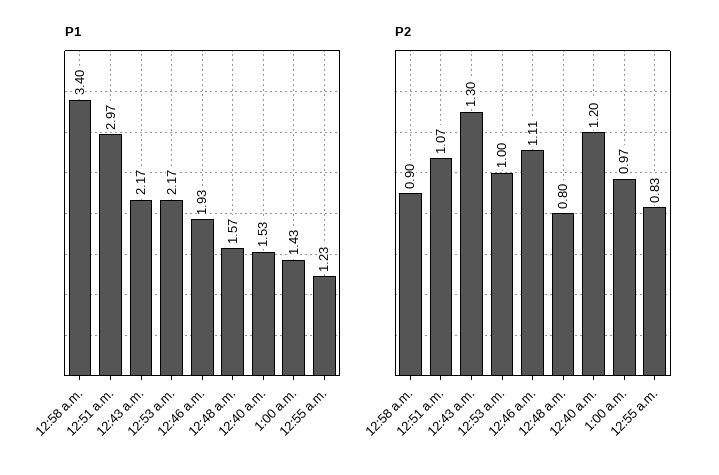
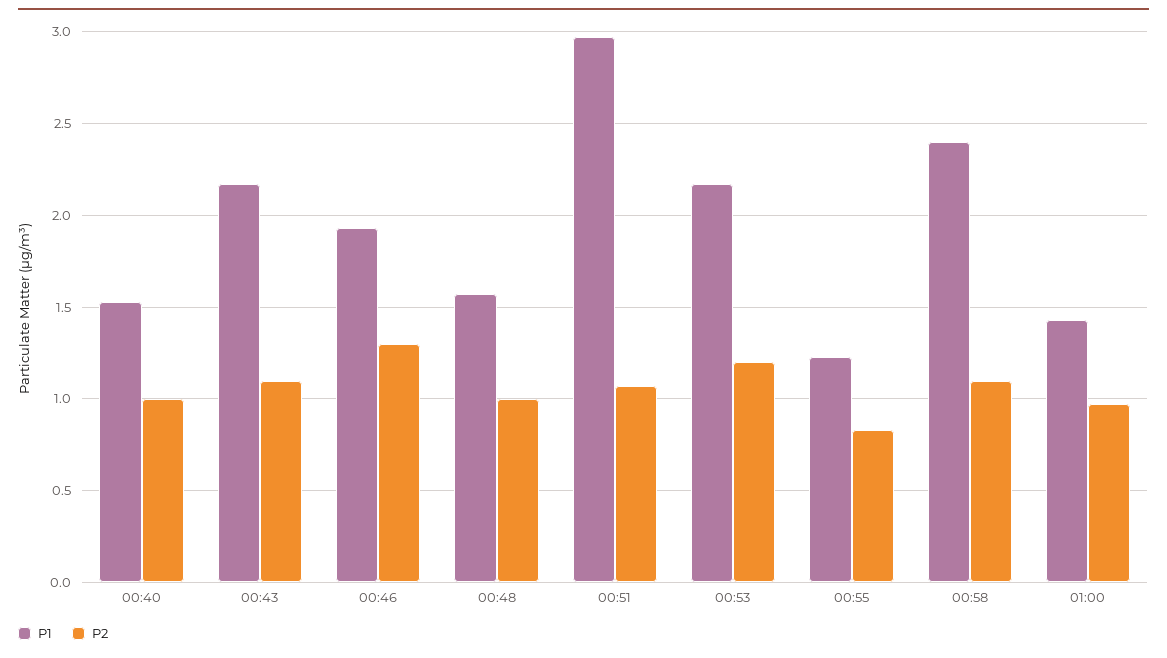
  {
    "P1": {
-     "12:58 a.m.": 3.4,
+     "12:58 a.m.": 2.4,
      "12:51 a.m.": 2.97,
      "12:43 a.m.": 2.17,
      "12:53 a.m.": 2.17,
      "12:46 a.m.": 1.93,
      "12:48 a.m.": 1.57,
      "12:40 a.m.": 1.53,
      "1:00 a.m.": 1.43,
      "12:55 a.m.": 1.23
    },
    "P2": {
-     "12:58 a.m.": 0.9,
+     "12:58 a.m.": 1.1,
      "12:51 a.m.": 1.07,
-     "12:43 a.m.": 1.3,
+     "12:43 a.m.": 1.1,
-     "12:53 a.m.": 1,
+     "12:53 a.m.": 1.2,
-     "12:46 a.m.": 1.11,
+     "12:46 a.m.": 1.3,
-     "12:48 a.m.": 0.8,
+     "12:48 a.m.": 1,
-     "12:40 a.m.": 1.2,
+     "12:40 a.m.": 1,
      "1:00 a.m.": 0.97,
      "12:55 a.m.": 0.83
    }
  }

